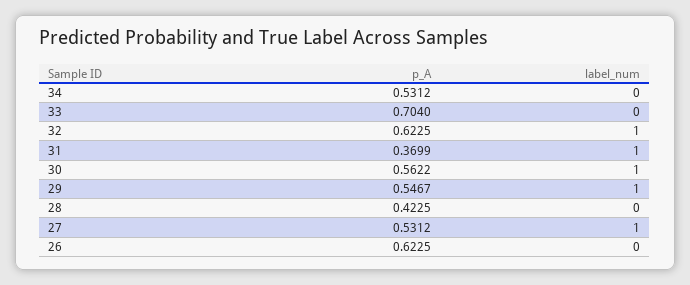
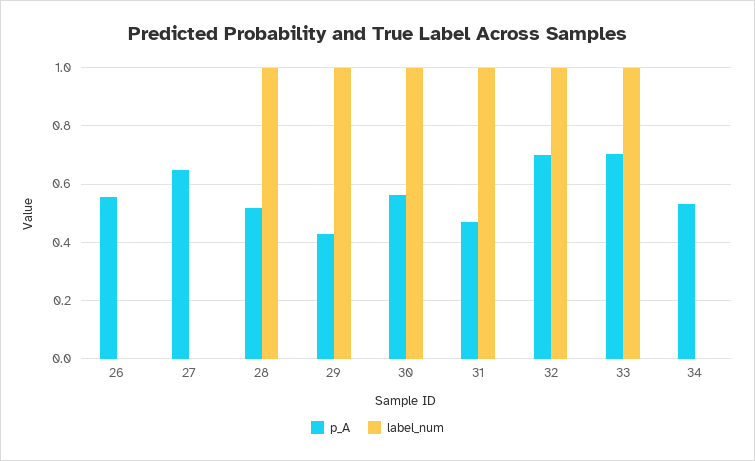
  {
    "p_A": {
      "34": 0.5312,
      "33": 0.704,
-     "32": 0.6225,
+     "32": 0.7,
-     "31": 0.3699,
+     "31": 0.475,
      "30": 0.5622,
-     "29": 0.5467,
+     "29": 0.425,
-     "28": 0.4225,
+     "28": 0.525,
-     "27": 0.5312,
+     "27": 0.65,
-     "26": 0.6225
+     "26": 0.55
    },
    "label_num": {
      "34": 0,
-     "33": 0,
+     "33": 1,
      "32": 1,
      "31": 1,
      "30": 1,
      "29": 1,
-     "28": 0,
+     "28": 1,
-     "27": 1,
+     "27": 0,
      "26": 0
    }
  }

